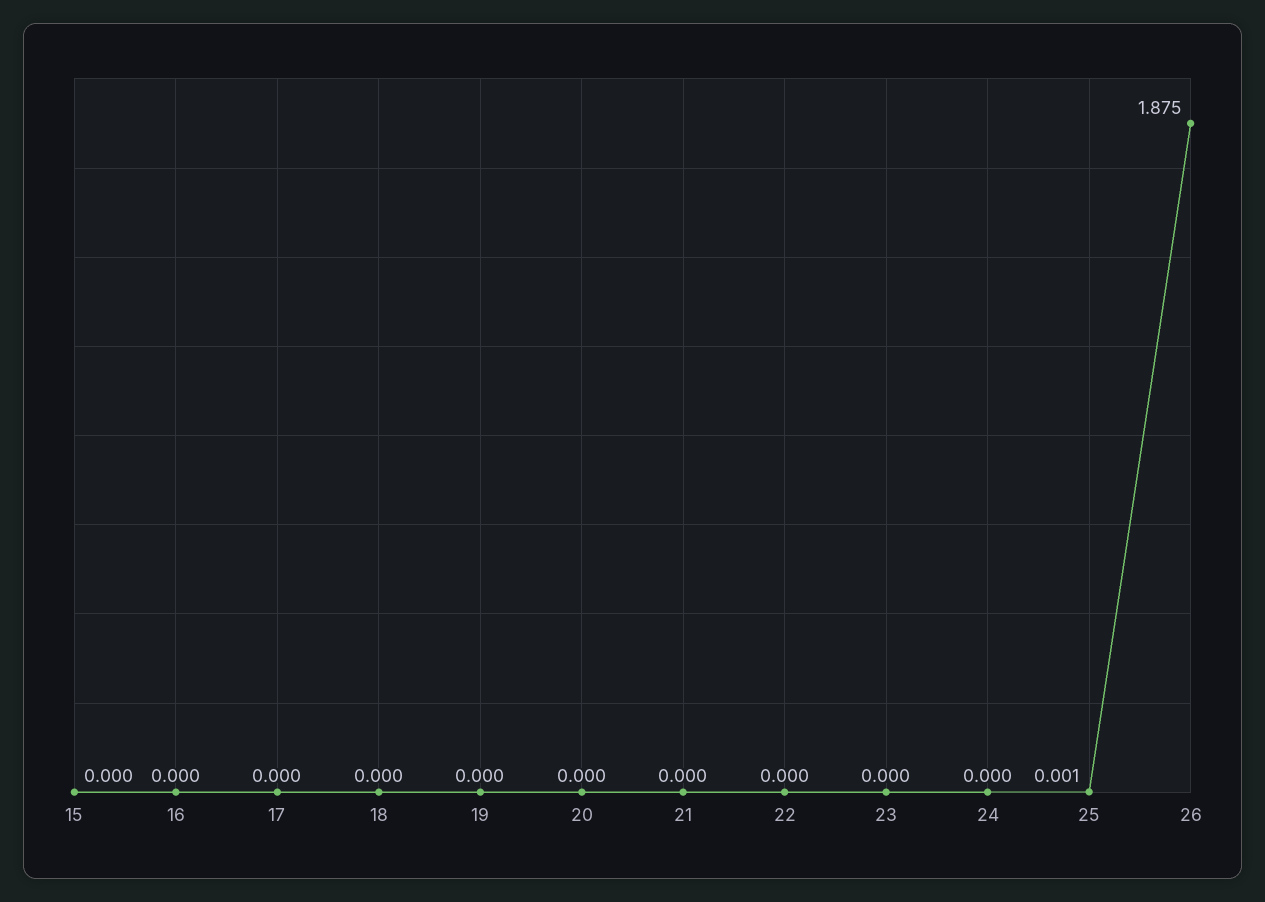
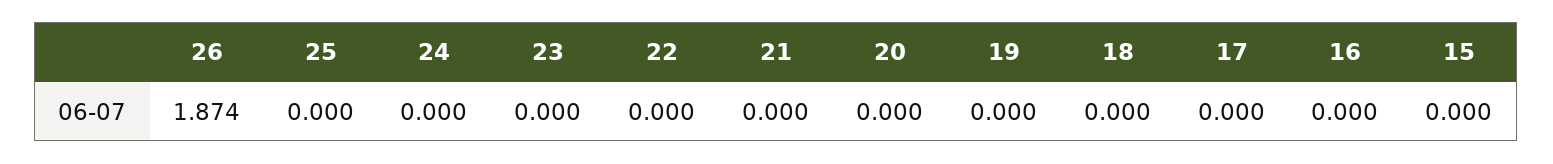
  {
    "15": 0,
    "16": 0,
    "17": 0,
    "18": 0,
    "19": 0,
    "20": 0,
    "21": 0,
    "22": 0,
    "23": 0,
    "24": 0,
-   "25": 0.001,
+   "25": 0,
-   "26": 1.875
+   "26": 1.874
  }

